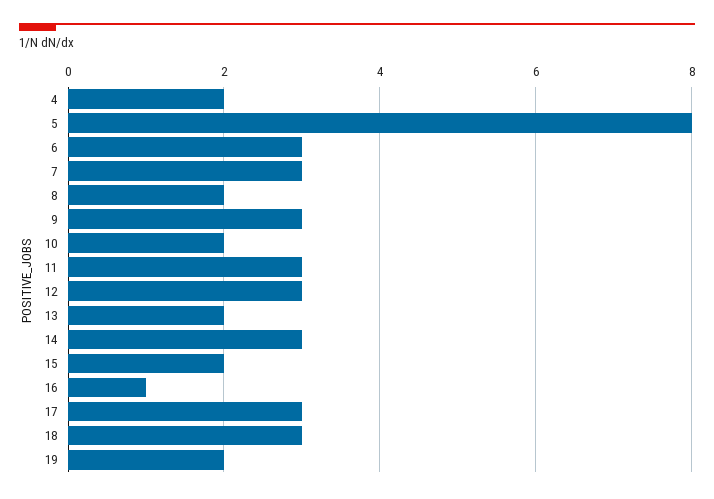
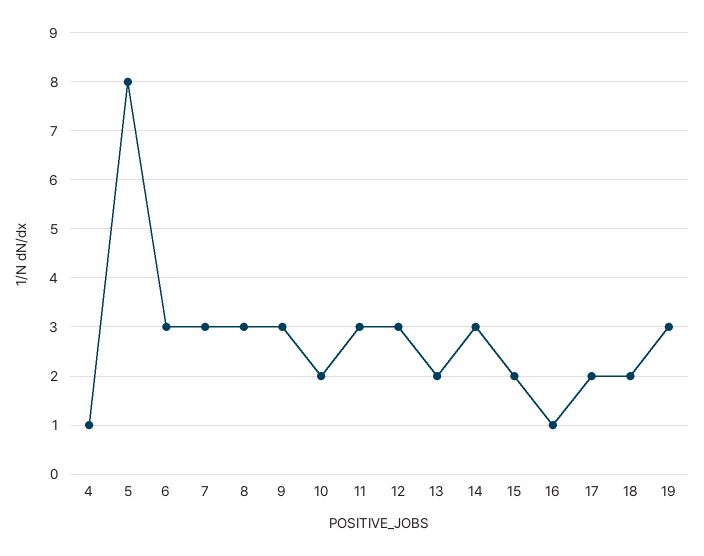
  {
-   "4": 2,
+   "4": 1,
    "5": 8,
    "6": 3,
    "7": 3,
-   "8": 2,
+   "8": 3,
    "9": 3,
    "10": 2,
    "11": 3,
    "12": 3,
    "13": 2,
    "14": 3,
    "15": 2,
    "16": 1,
-   "17": 3,
+   "17": 2,
-   "18": 3,
+   "18": 2,
-   "19": 2
+   "19": 3
  }

